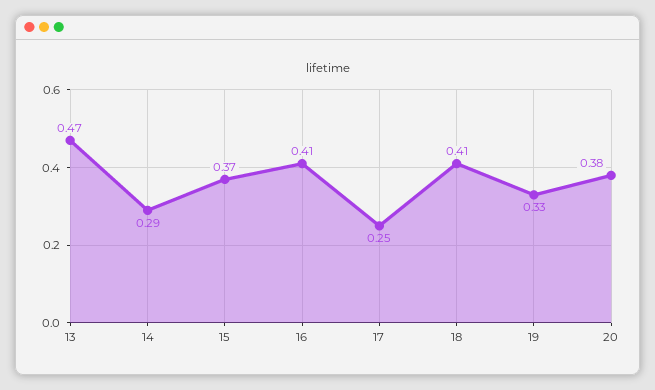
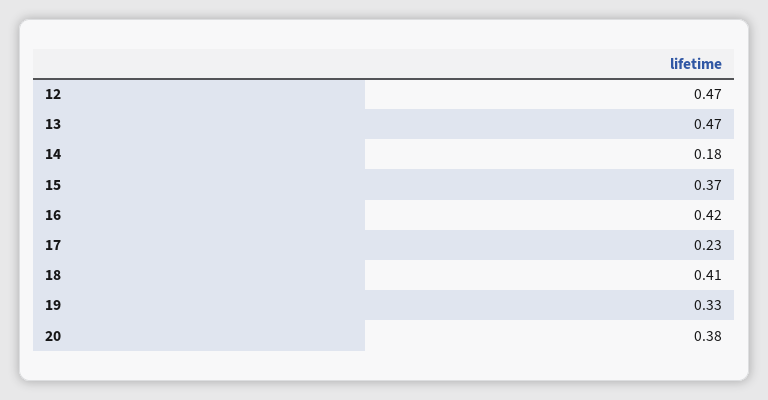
  {
    "13": 0.47,
-   "14": 0.29,
+   "14": 0.18,
    "15": 0.37,
-   "16": 0.41,
+   "16": 0.42,
-   "17": 0.25,
+   "17": 0.23,
    "18": 0.41,
    "19": 0.33,
-   "20": 0.38
+   "20": 0.38,
+   "12": 0.47
  }

